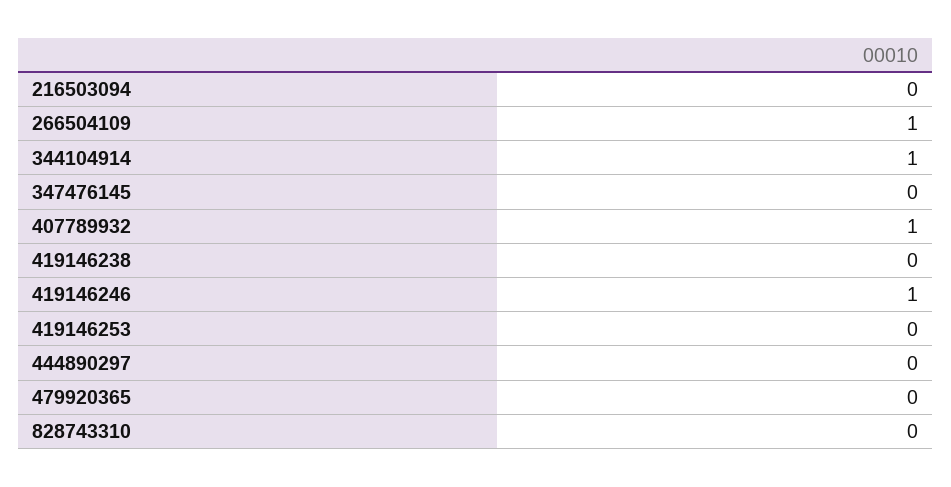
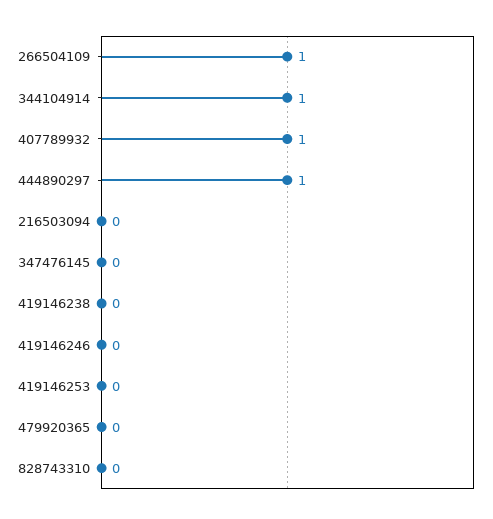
  {
    "216503094": 0,
    "266504109": 1,
    "344104914": 1,
    "347476145": 0,
    "407789932": 1,
    "419146238": 0,
-   "419146246": 1,
+   "419146246": 0,
    "419146253": 0,
-   "444890297": 0,
+   "444890297": 1,
    "479920365": 0,
    "828743310": 0
  }

